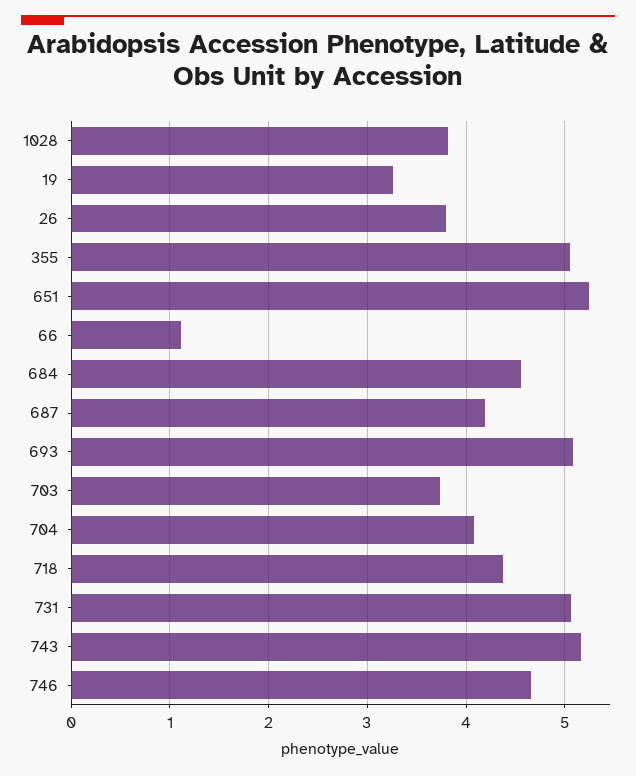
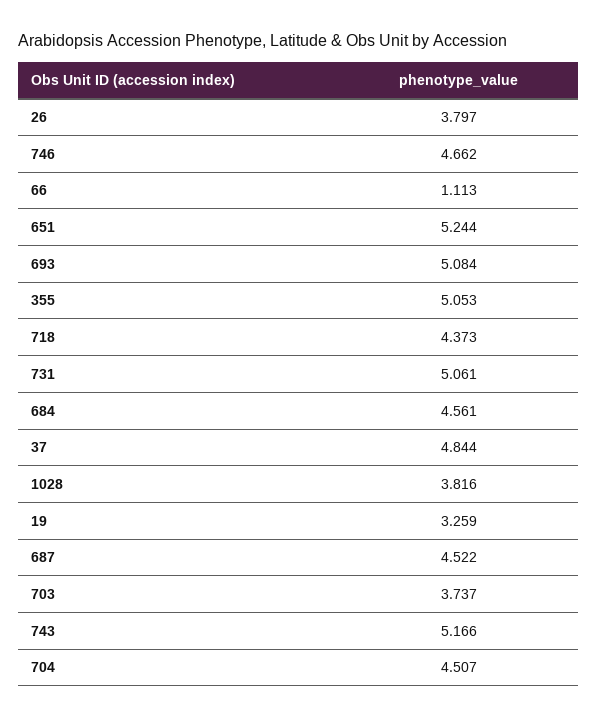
  {
    "1028": 3.816,
    "19": 3.259,
    "26": 3.797,
    "355": 5.053,
    "651": 5.244,
    "66": 1.113,
    "684": 4.561,
-   "687": 4.2,
+   "687": 4.522,
    "693": 5.084,
    "703": 3.737,
-   "704": 4.1,
+   "704": 4.507,
    "718": 4.373,
    "731": 5.061,
    "743": 5.166,
-   "746": 4.662
+   "746": 4.662,
+   "37": 4.844
  }

